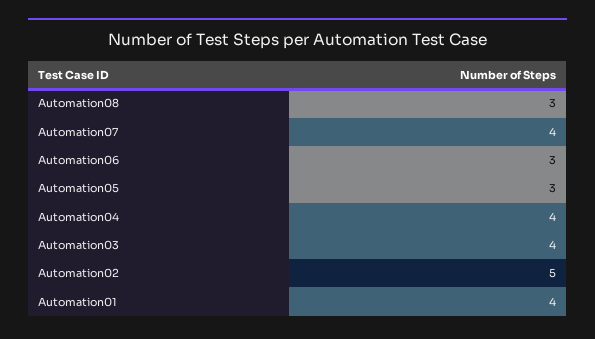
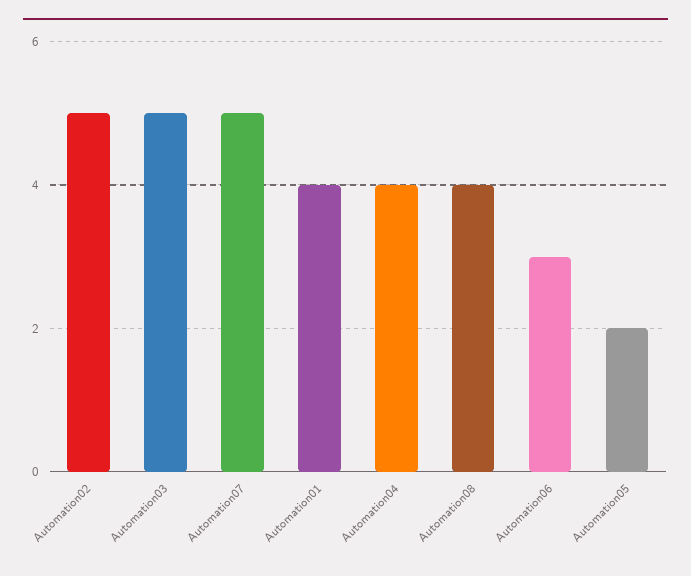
  {
-   "Automation08": 3,
+   "Automation08": 4,
-   "Automation07": 4,
+   "Automation07": 5,
    "Automation06": 3,
-   "Automation05": 3,
+   "Automation05": 2,
    "Automation04": 4,
-   "Automation03": 4,
+   "Automation03": 5,
    "Automation02": 5,
    "Automation01": 4
  }

